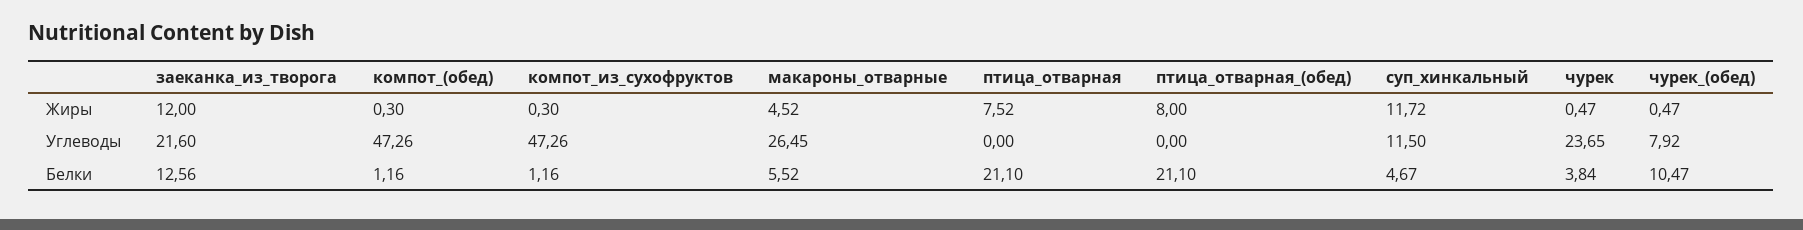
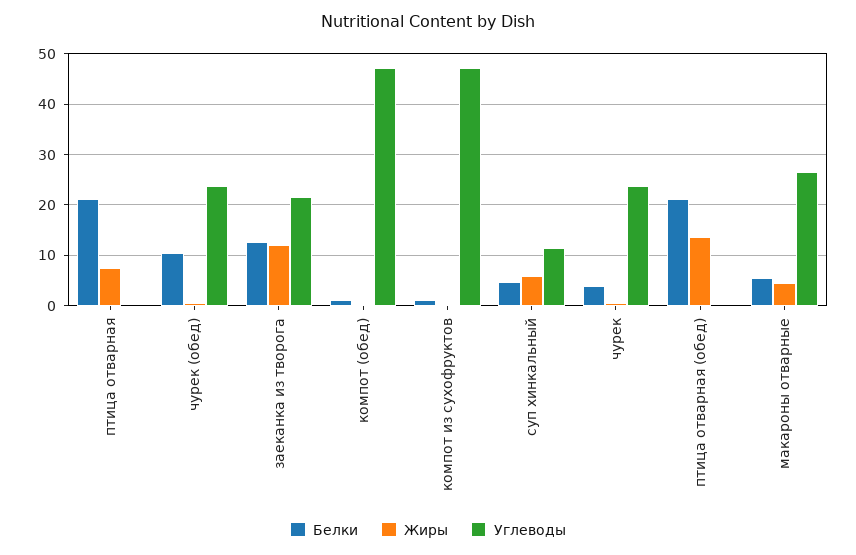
  {
    "Жиры": {
      "заеканка_из_творога": 12,
      "компот_(обед)": 0.3,
      "компот_из_сухофруктов": 0.3,
      "макароны_отварные": 4.52,
      "птица_отварная": 7.52,
-     "птица_отварная_(обед)": 8,
+     "птица_отварная_(обед)": 14,
-     "суп_хинкальный": 11.72,
+     "суп_хинкальный": 6,
      "чурек": 0.47,
      "чурек_(обед)": 0.47
    },
    "Углеводы": {
      "заеканка_из_творога": 21.6,
      "компот_(обед)": 47.26,
      "компот_из_сухофруктов": 47.26,
      "макароны_отварные": 26.45,
      "птица_отварная": 0,
      "птица_отварная_(обед)": 0,
      "суп_хинкальный": 11.5,
      "чурек": 23.65,
-     "чурек_(обед)": 7.92
+     "чурек_(обед)": 24
    },
    "Белки": {
      "заеканка_из_творога": 12.56,
      "компот_(обед)": 1.16,
      "компот_из_сухофруктов": 1.16,
      "макароны_отварные": 5.52,
      "птица_отварная": 21.1,
      "птица_отварная_(обед)": 21.1,
      "суп_хинкальный": 4.67,
      "чурек": 3.84,
      "чурек_(обед)": 10.47
    }
  }

